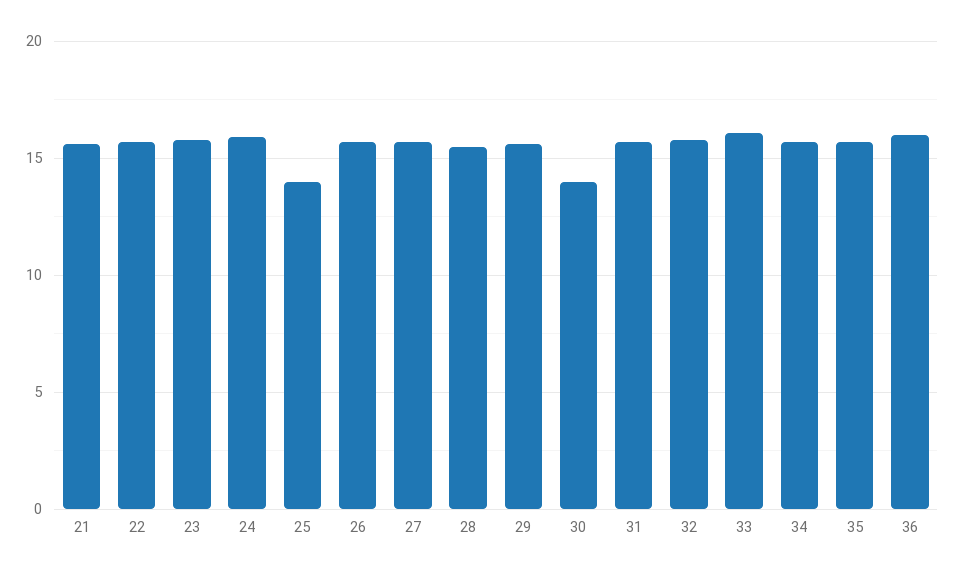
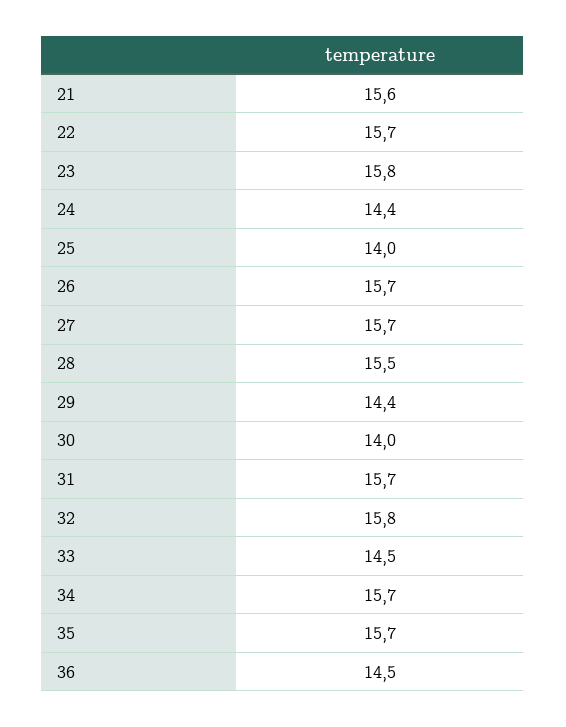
  {
    "21": 15.6,
    "22": 15.7,
    "23": 15.8,
-   "24": 16,
+   "24": 14.4,
    "25": 14,
    "26": 15.7,
    "27": 15.7,
    "28": 15.5,
-   "29": 15.5,
+   "29": 14.4,
    "30": 14,
    "31": 15.7,
    "32": 15.8,
-   "33": 16,
+   "33": 14.5,
    "34": 15.7,
    "35": 15.7,
-   "36": 16
+   "36": 14.5
  }

